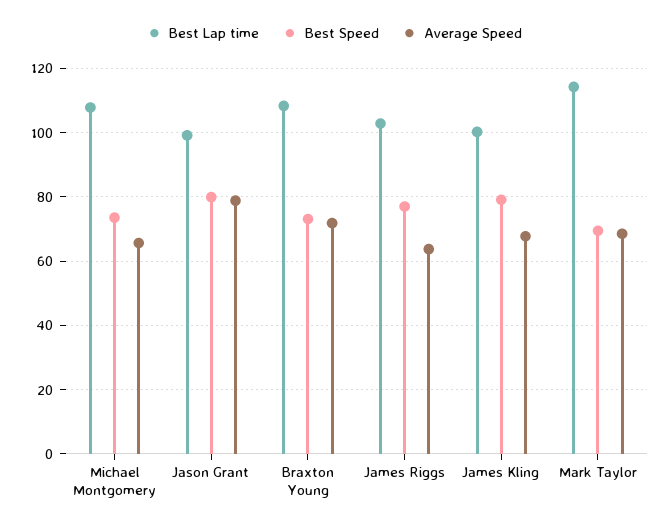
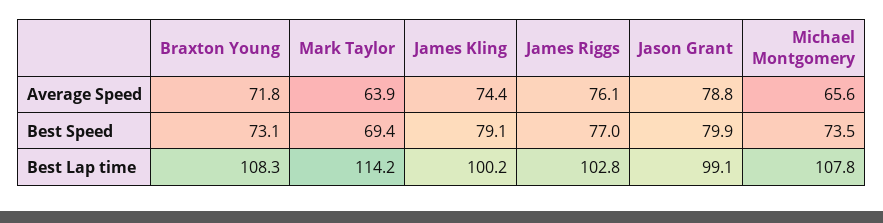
  {
    "Best Lap time": {
      "Michael Montgomery": 107.8,
      "Jason Grant": 99.1,
      "Braxton Young": 108.3,
      "James Riggs": 102.8,
      "James Kling": 100.2,
      "Mark Taylor": 114.2
    },
    "Best Speed": {
      "Michael Montgomery": 73.5,
      "Jason Grant": 79.9,
      "Braxton Young": 73.1,
      "James Riggs": 77,
      "James Kling": 79.1,
      "Mark Taylor": 69.4
    },
    "Average Speed": {
      "Michael Montgomery": 65.6,
      "Jason Grant": 78.8,
      "Braxton Young": 71.8,
-     "James Riggs": 64,
+     "James Riggs": 76.1,
-     "James Kling": 68,
+     "James Kling": 74.4,
-     "Mark Taylor": 68
+     "Mark Taylor": 63.9
    }
  }

